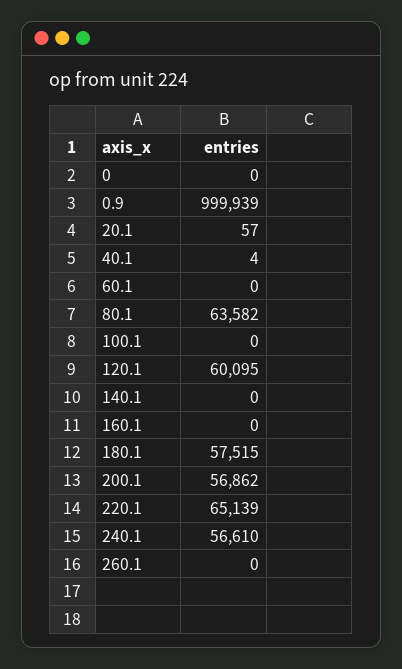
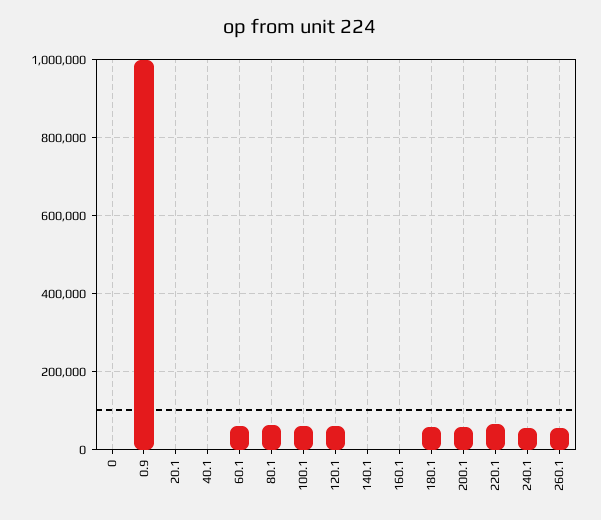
  {
    "0": 0,
    "0.9": 999939,
    "20.1": 57,
    "40.1": 4,
-   "60.1": 0,
+   "60.1": 60000,
    "80.1": 63582,
-   "100.1": 0,
+   "100.1": 60000,
    "120.1": 60095,
    "140.1": 0,
    "160.1": 0,
    "180.1": 57515,
    "200.1": 56862,
    "220.1": 65139,
    "240.1": 56610,
-   "260.1": 0
+   "260.1": 60000
  }

